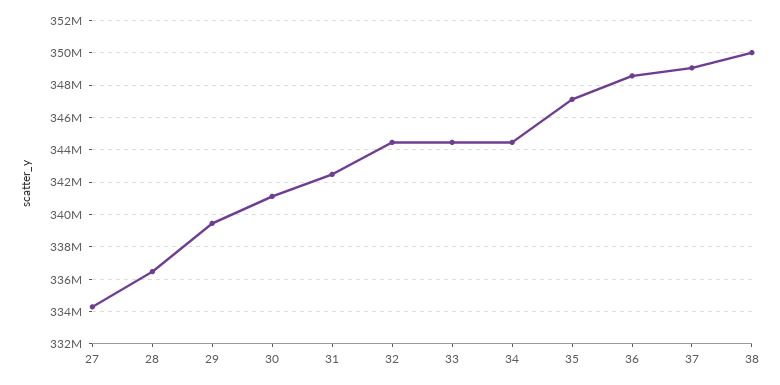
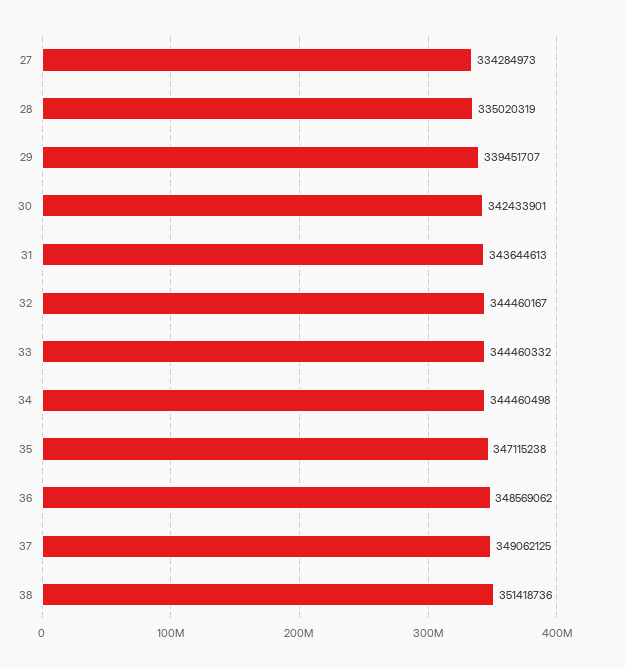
  {
    "27": 334284973,
-   "28": 336500000,
+   "28": 335020319,
    "29": 339451707,
-   "30": 341000000,
+   "30": 342433901,
-   "31": 342500000,
+   "31": 343644613,
    "32": 344460167,
    "33": 344460332,
    "34": 344460498,
    "35": 347115238,
    "36": 348569062,
    "37": 349062125,
-   "38": 350000000
+   "38": 351418736
  }

